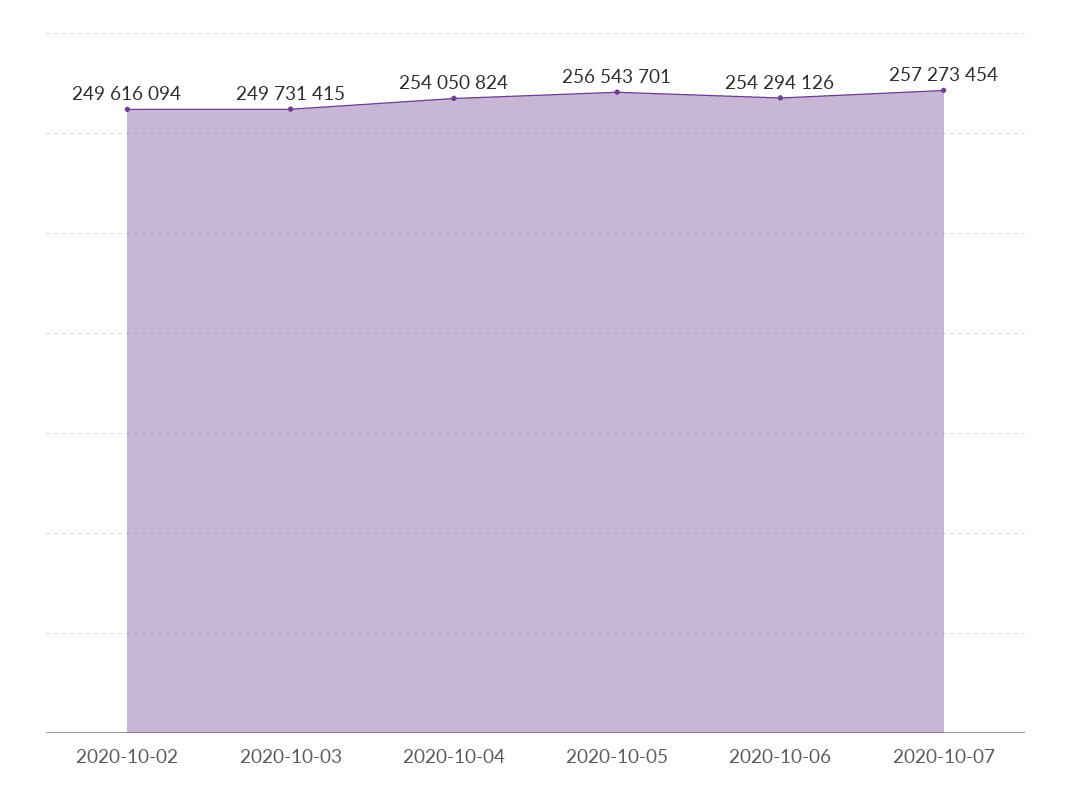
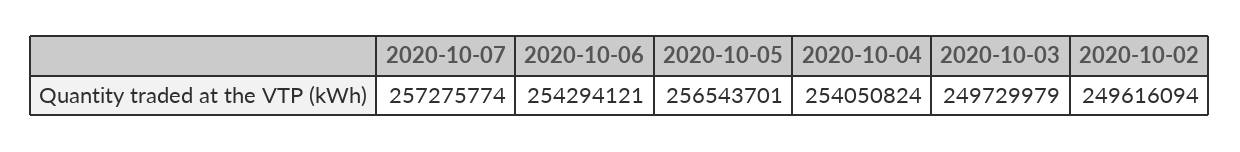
  {
    "2020-10-02": 249616094,
-   "2020-10-03": 249731415,
+   "2020-10-03": 249729979,
    "2020-10-04": 254050824,
    "2020-10-05": 256543701,
-   "2020-10-06": 254294126,
+   "2020-10-06": 254294121,
-   "2020-10-07": 257273454
+   "2020-10-07": 257275774
  }

